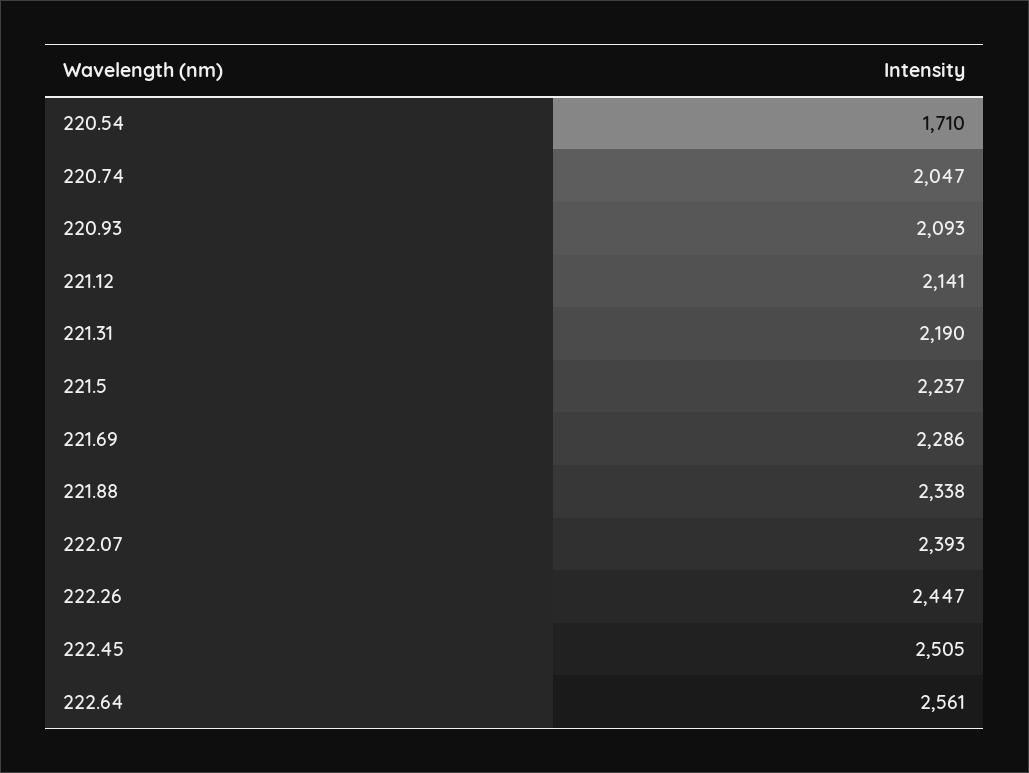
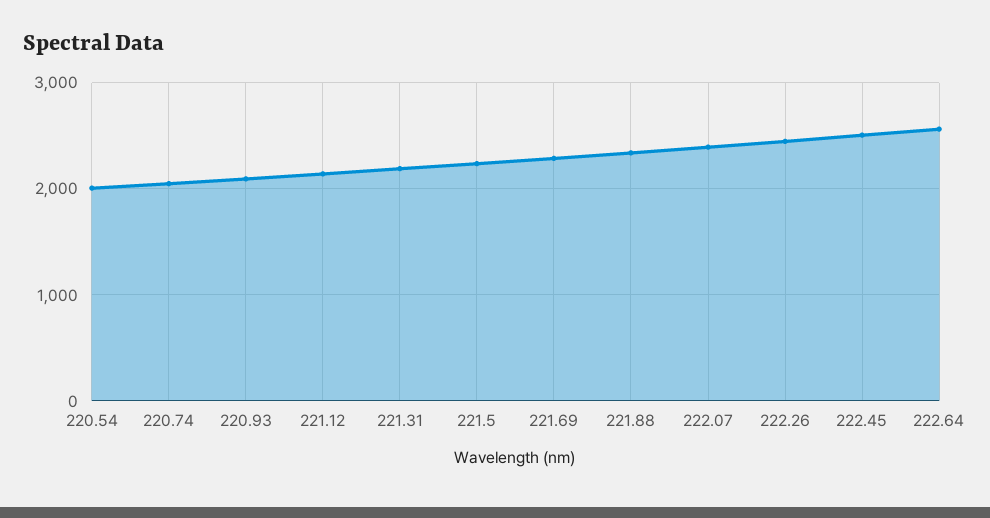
  {
-   "220.54": 1710,
+   "220.54": 2000,
    "220.74": 2047,
    "220.93": 2093,
    "221.12": 2141,
    "221.31": 2190,
    "221.5": 2237,
    "221.69": 2286,
    "221.88": 2338,
    "222.07": 2393,
    "222.26": 2447,
    "222.45": 2505,
    "222.64": 2561
  }

